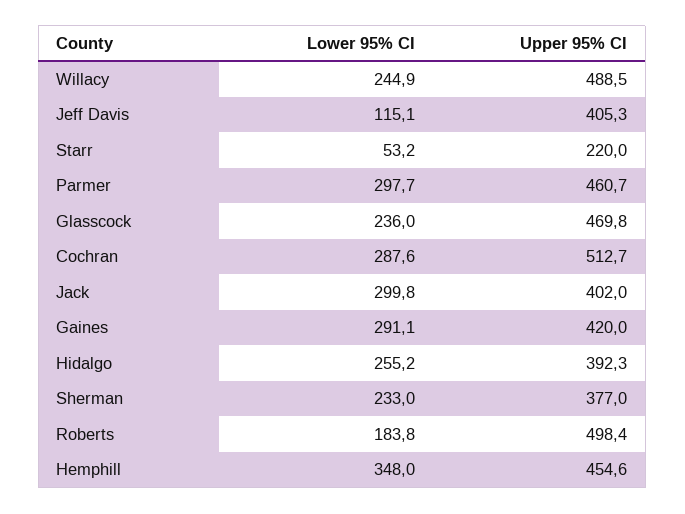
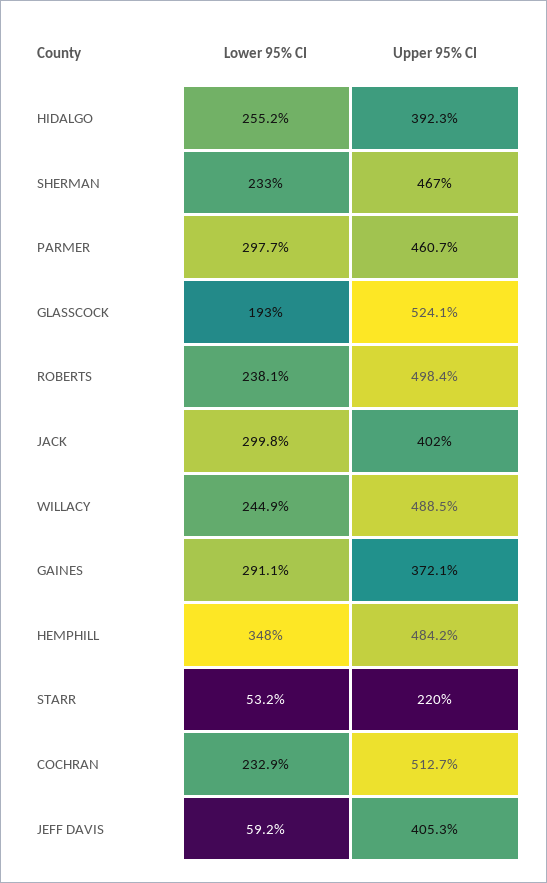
  {
    "Lower 95% CI": {
      "Willacy": 244.9,
-     "Jeff Davis": 115.1,
+     "Jeff Davis": 59.2,
      "Starr": 53.2,
      "Parmer": 297.7,
-     "Glasscock": 236,
+     "Glasscock": 193,
-     "Cochran": 287.6,
+     "Cochran": 232.9,
      "Jack": 299.8,
      "Gaines": 291.1,
      "Hidalgo": 255.2,
      "Sherman": 233,
-     "Roberts": 183.8,
+     "Roberts": 238.1,
      "Hemphill": 348
    },
    "Upper 95% CI": {
      "Willacy": 488.5,
      "Jeff Davis": 405.3,
      "Starr": 220,
      "Parmer": 460.7,
-     "Glasscock": 469.8,
+     "Glasscock": 524.1,
      "Cochran": 512.7,
      "Jack": 402,
-     "Gaines": 420,
+     "Gaines": 372.1,
      "Hidalgo": 392.3,
-     "Sherman": 377,
+     "Sherman": 467,
      "Roberts": 498.4,
-     "Hemphill": 454.6
+     "Hemphill": 484.2
    }
  }

